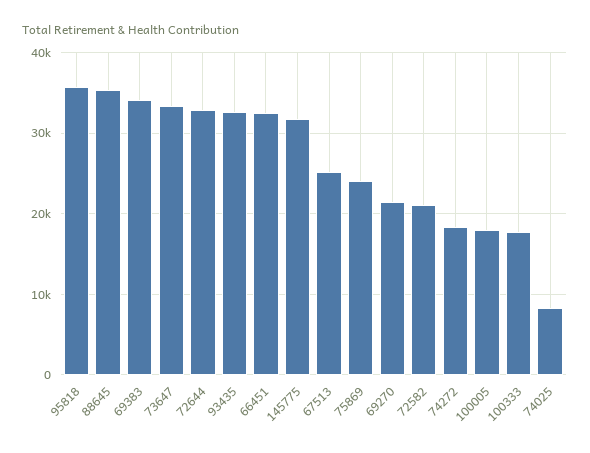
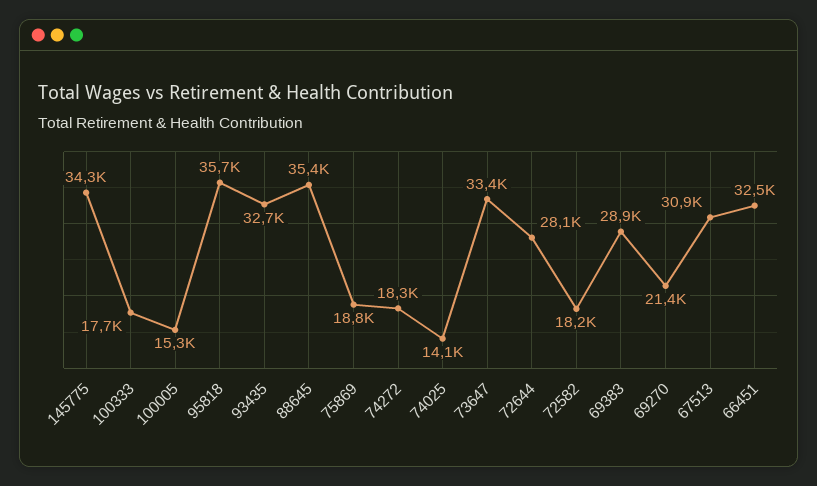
  {
    "95818": 35700,
    "88645": 35400,
-   "69383": 34000,
+   "69383": 28900,
    "73647": 33400,
-   "72644": 33000,
+   "72644": 28100,
    "93435": 32700,
    "66451": 32500,
-   "145775": 32000,
+   "145775": 34300,
-   "67513": 25000,
+   "67513": 30900,
-   "75869": 24000,
+   "75869": 18800,
    "69270": 21400,
-   "72582": 21000,
+   "72582": 18200,
    "74272": 18300,
-   "100005": 18000,
+   "100005": 15300,
    "100333": 17700,
-   "74025": 8000
+   "74025": 14100
  }

